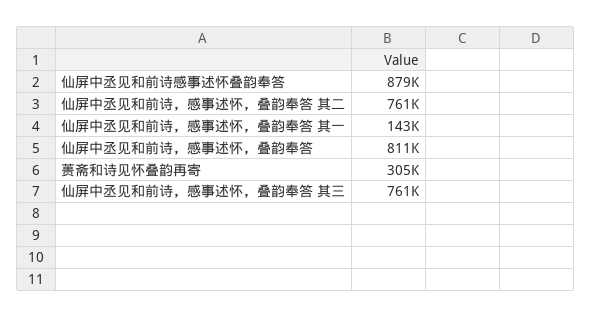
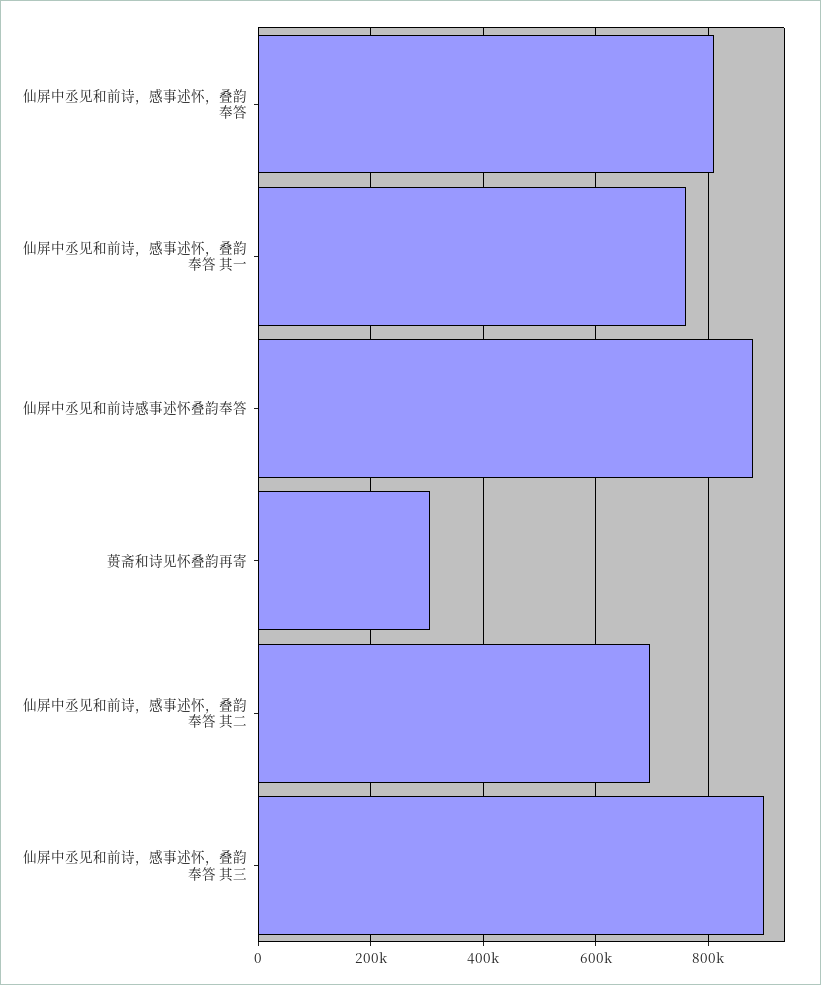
  {
    "仙屏中丞见和前诗感事述怀叠韵奉答": 879000,
-   "仙屏中丞见和前诗，感事述怀，叠韵奉答 其二": 761000,
+   "仙屏中丞见和前诗，感事述怀，叠韵奉答 其二": 700000,
-   "仙屏中丞见和前诗，感事述怀，叠韵奉答 其一": 143000,
+   "仙屏中丞见和前诗，感事述怀，叠韵奉答 其一": 760000,
    "仙屏中丞见和前诗，感事述怀，叠韵奉答": 811000,
    "蒉斋和诗见怀叠韵再寄": 305000,
-   "仙屏中丞见和前诗，感事述怀，叠韵奉答 其三": 761000
+   "仙屏中丞见和前诗，感事述怀，叠韵奉答 其三": 900000
  }

